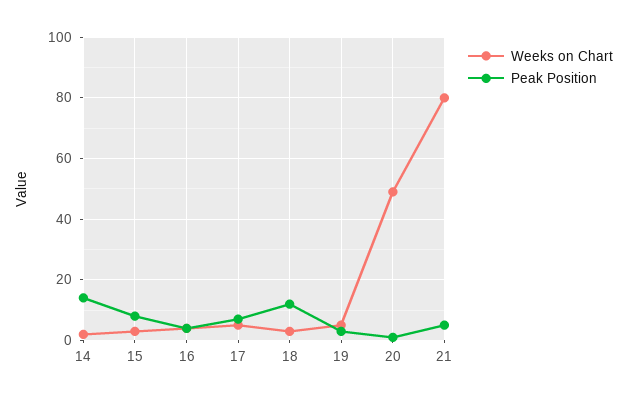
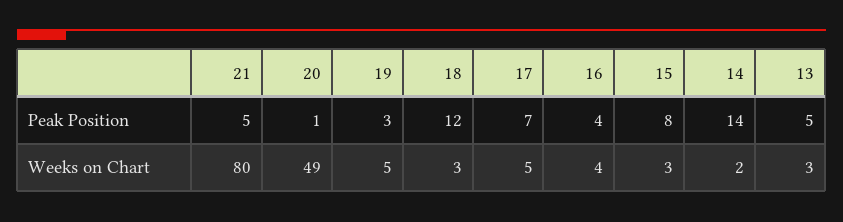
  {
    "Weeks on Chart": {
      "14": 2,
      "15": 3,
      "16": 4,
      "17": 5,
      "18": 3,
      "19": 5,
      "20": 49,
-     "21": 80
+     "21": 80,
+     "13": 3
    },
    "Peak Position": {
      "14": 14,
      "15": 8,
      "16": 4,
      "17": 7,
      "18": 12,
      "19": 3,
      "20": 1,
-     "21": 5
+     "21": 5,
+     "13": 5
    }
  }

